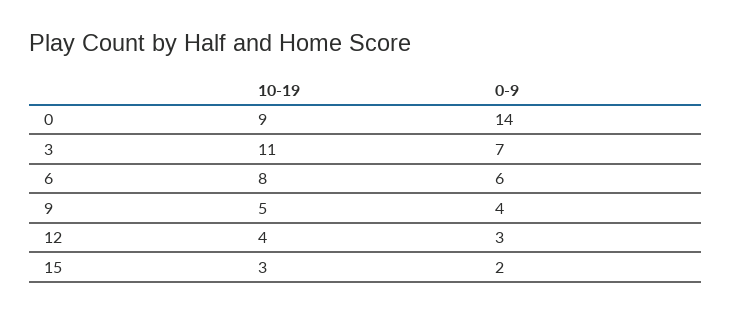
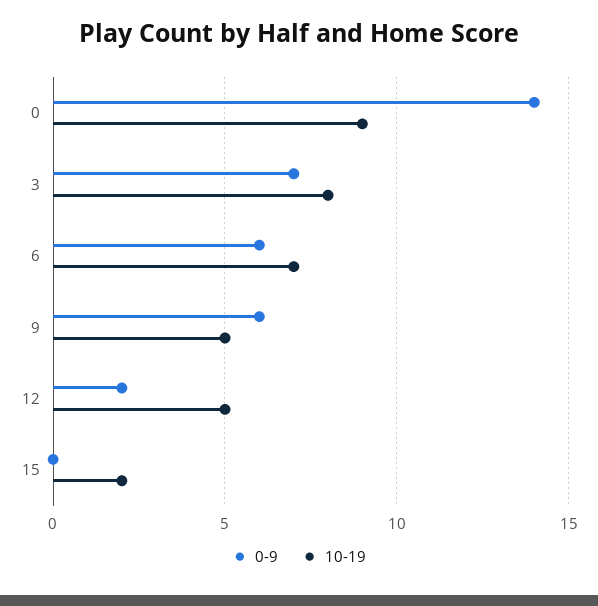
  {
    "10-19": {
      "0": 9,
-     "3": 11,
+     "3": 8,
-     "6": 8,
+     "6": 7,
      "9": 5,
-     "12": 4,
+     "12": 5,
-     "15": 3
+     "15": 2
    },
    "0-9": {
      "0": 14,
      "3": 7,
      "6": 6,
-     "9": 4,
+     "9": 6,
-     "12": 3,
+     "12": 2,
-     "15": 2
+     "15": 0
    }
  }

